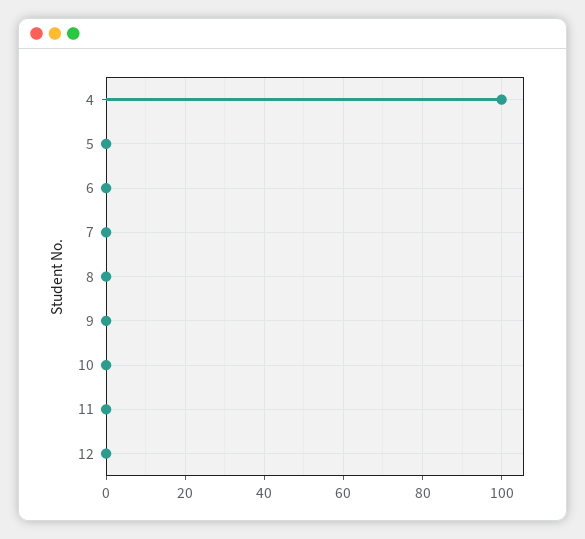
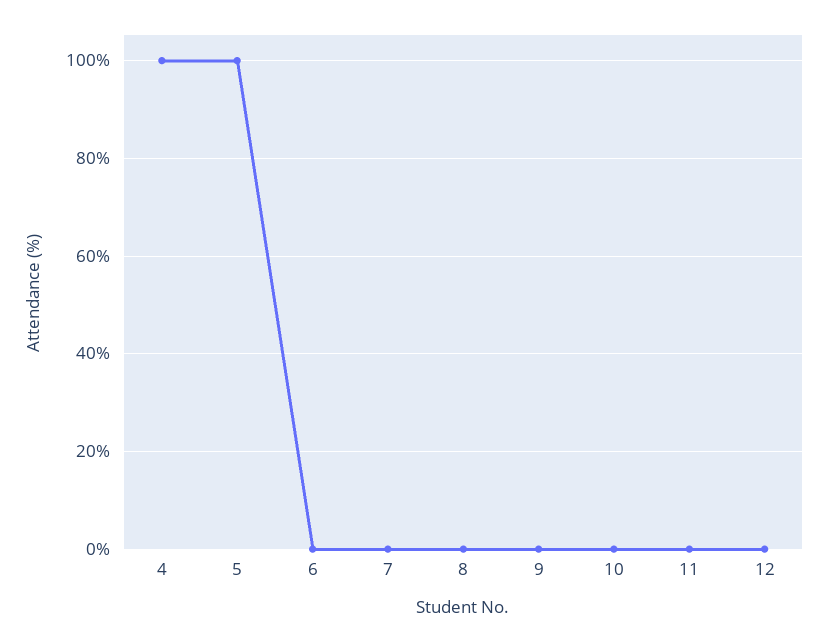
  {
    "4": 100,
-   "5": 0,
+   "5": 100,
    "6": 0,
    "7": 0,
    "8": 0,
    "9": 0,
    "10": 0,
    "11": 0,
    "12": 0
  }

